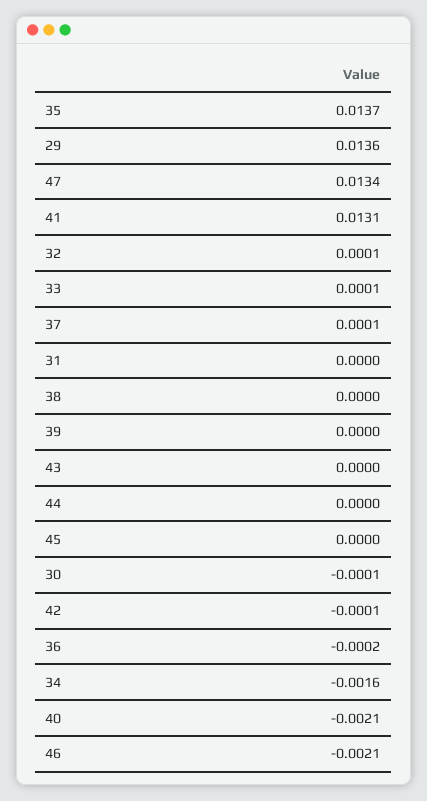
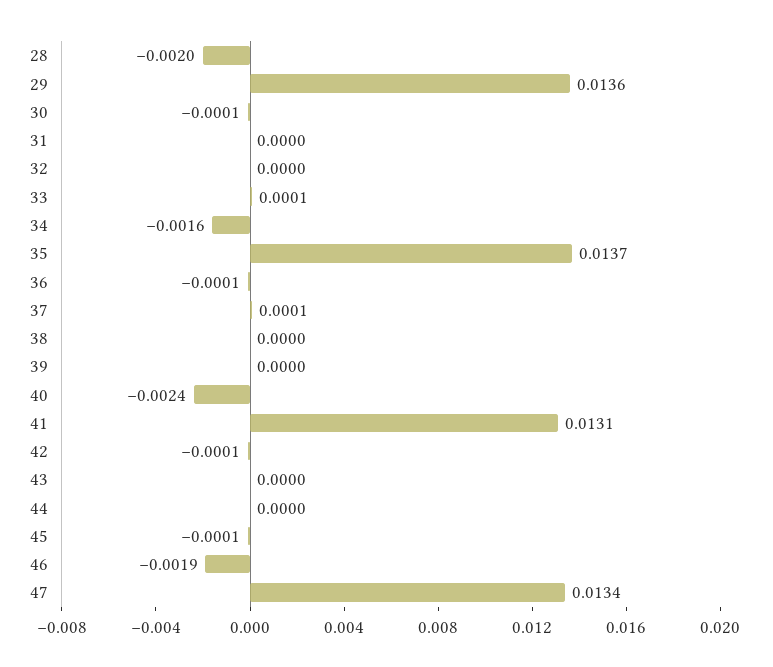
  {
    "35": 0.0137,
    "29": 0.0136,
    "47": 0.0134,
    "41": 0.0131,
-   "32": 0.0001,
+   "32": 0,
    "33": 0.0001,
    "37": 0.0001,
    "31": 0,
    "38": 0,
    "39": 0,
    "43": 0,
    "44": 0,
-   "45": 0,
+   "45": -0.0001,
    "30": -0.0001,
    "42": -0.0001,
-   "36": -0.0002,
+   "36": -0.0001,
    "34": -0.0016,
-   "40": -0.0021,
+   "40": -0.0024,
-   "46": -0.0021
+   "46": -0.0019,
+   "28": -0.002
  }

